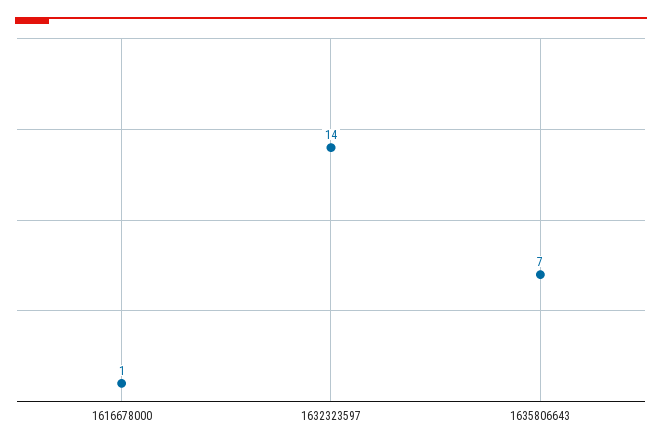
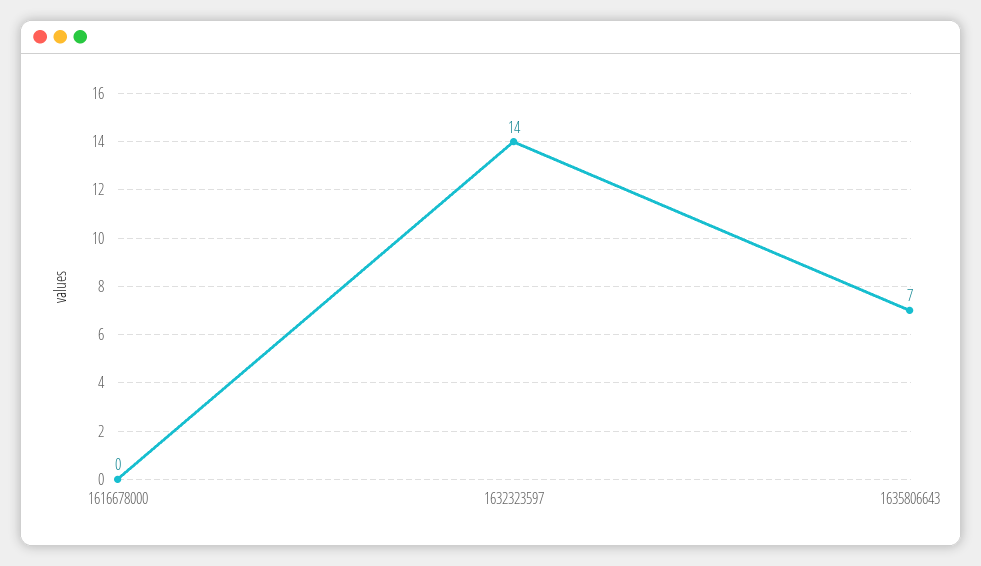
  {
-   "1616678000": 1,
+   "1616678000": 0,
    "1632323597": 14,
    "1635806643": 7
  }

